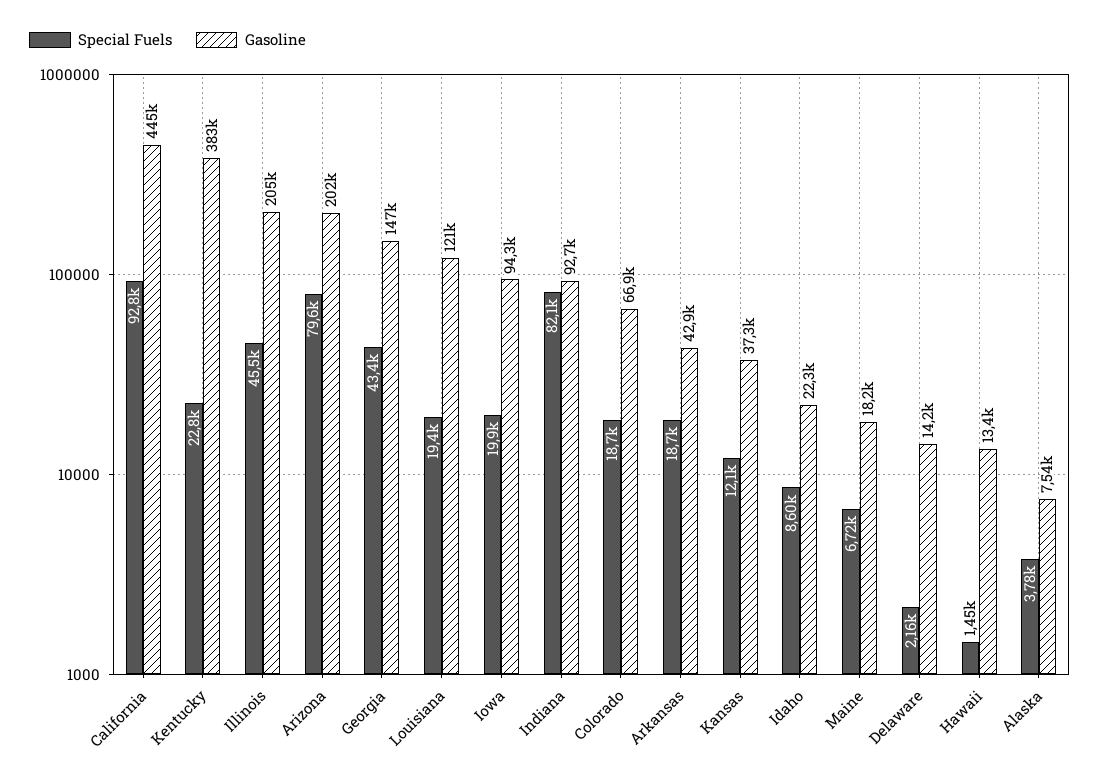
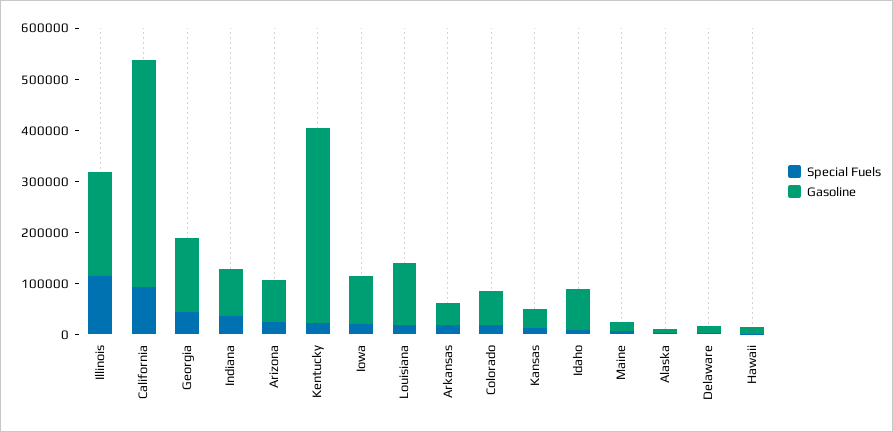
  {
    "Special Fuels": {
      "California": 92800,
      "Kentucky": 22800,
-     "Illinois": 45500,
+     "Illinois": 120000,
-     "Arizona": 79600,
+     "Arizona": 20000,
      "Georgia": 43400,
      "Louisiana": 19400,
      "Iowa": 19900,
-     "Indiana": 82100,
+     "Indiana": 40000,
      "Colorado": 18700,
      "Arkansas": 18700,
      "Kansas": 12100,
      "Idaho": 8600,
      "Maine": 6720,
      "Delaware": 2160,
      "Hawaii": 1450,
      "Alaska": 3780
    },
    "Gasoline": {
      "California": 445000,
      "Kentucky": 383000,
      "Illinois": 205000,
-     "Arizona": 202000,
+     "Arizona": 80000,
      "Georgia": 147000,
      "Louisiana": 121000,
      "Iowa": 94300,
      "Indiana": 92700,
      "Colorado": 66900,
      "Arkansas": 42900,
      "Kansas": 37300,
-     "Idaho": 22300,
+     "Idaho": 80000,
      "Maine": 18200,
      "Delaware": 14200,
      "Hawaii": 13400,
      "Alaska": 7540
    }
  }

